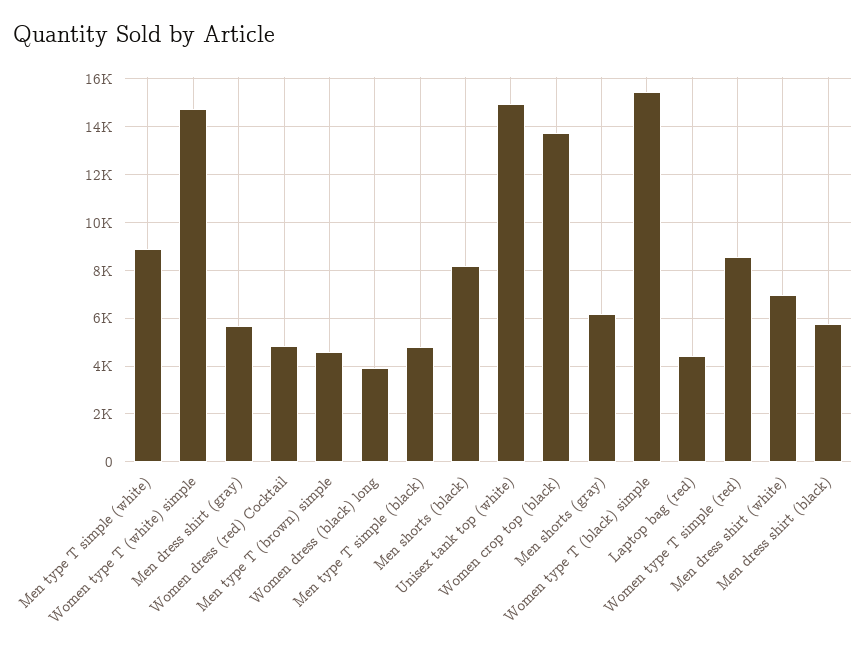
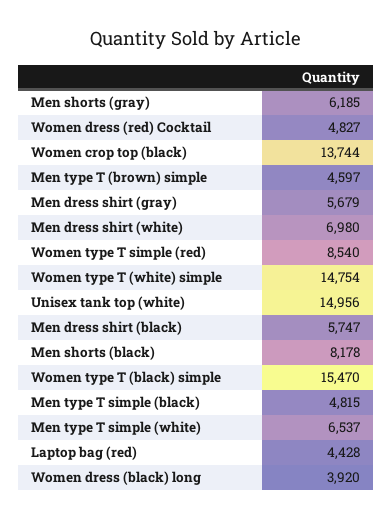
  {
-   "Men type T simple (white)": 9000,
+   "Men type T simple (white)": 6537,
    "Women type T (white) simple": 14754,
    "Men dress shirt (gray)": 5679,
    "Women dress (red) Cocktail": 4827,
    "Men type T (brown) simple": 4597,
    "Women dress (black) long": 3920,
    "Men type T simple (black)": 4815,
    "Men shorts (black)": 8178,
    "Unisex tank top (white)": 14956,
    "Women crop top (black)": 13744,
    "Men shorts (gray)": 6185,
    "Women type T (black) simple": 15470,
    "Laptop bag (red)": 4428,
    "Women type T simple (red)": 8540,
    "Men dress shirt (white)": 6980,
    "Men dress shirt (black)": 5747
  }

